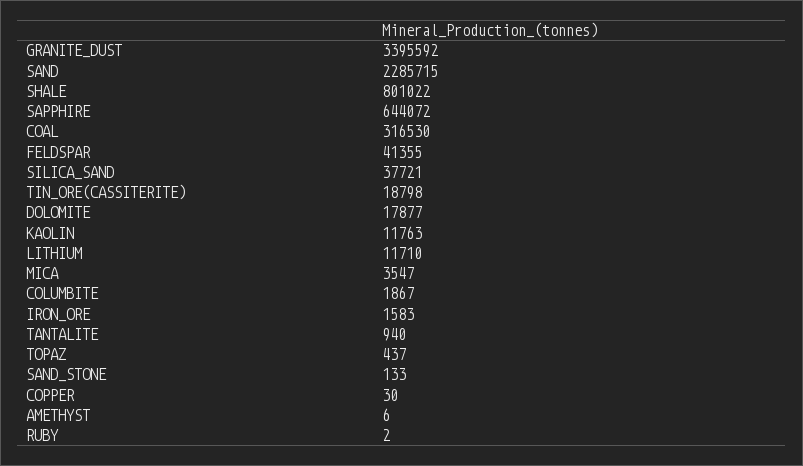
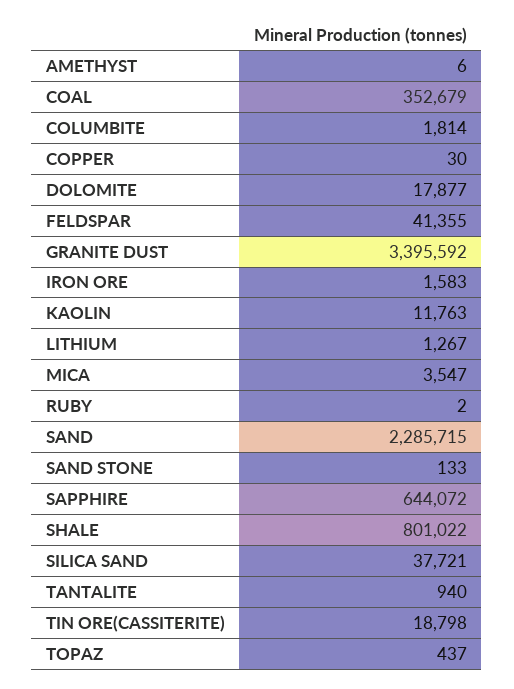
  {
    "GRANITE_DUST": 3395592,
    "SAND": 2285715,
    "SHALE": 801022,
    "SAPPHIRE": 644072,
-   "COAL": 316530,
+   "COAL": 352679,
    "FELDSPAR": 41355,
    "SILICA_SAND": 37721,
    "TIN_ORE(CASSITERITE)": 18798,
    "DOLOMITE": 17877,
    "KAOLIN": 11763,
-   "LITHIUM": 11710,
+   "LITHIUM": 1267,
    "MICA": 3547,
-   "COLUMBITE": 1867,
+   "COLUMBITE": 1814,
    "IRON_ORE": 1583,
    "TANTALITE": 940,
    "TOPAZ": 437,
    "SAND_STONE": 133,
    "COPPER": 30,
    "AMETHYST": 6,
    "RUBY": 2
  }

